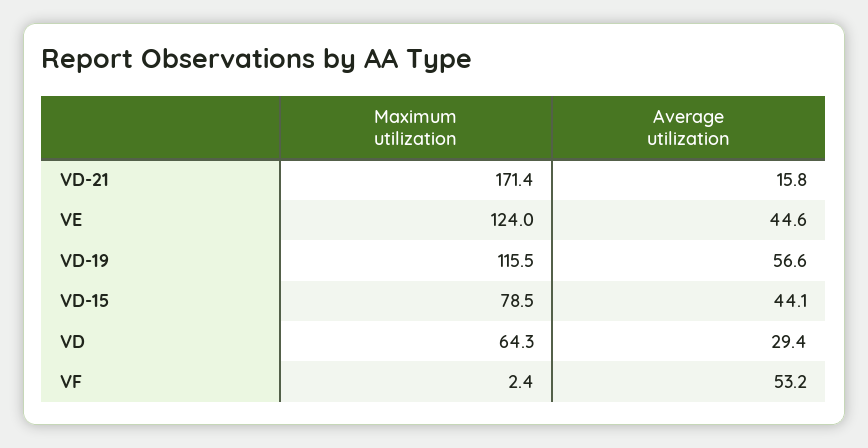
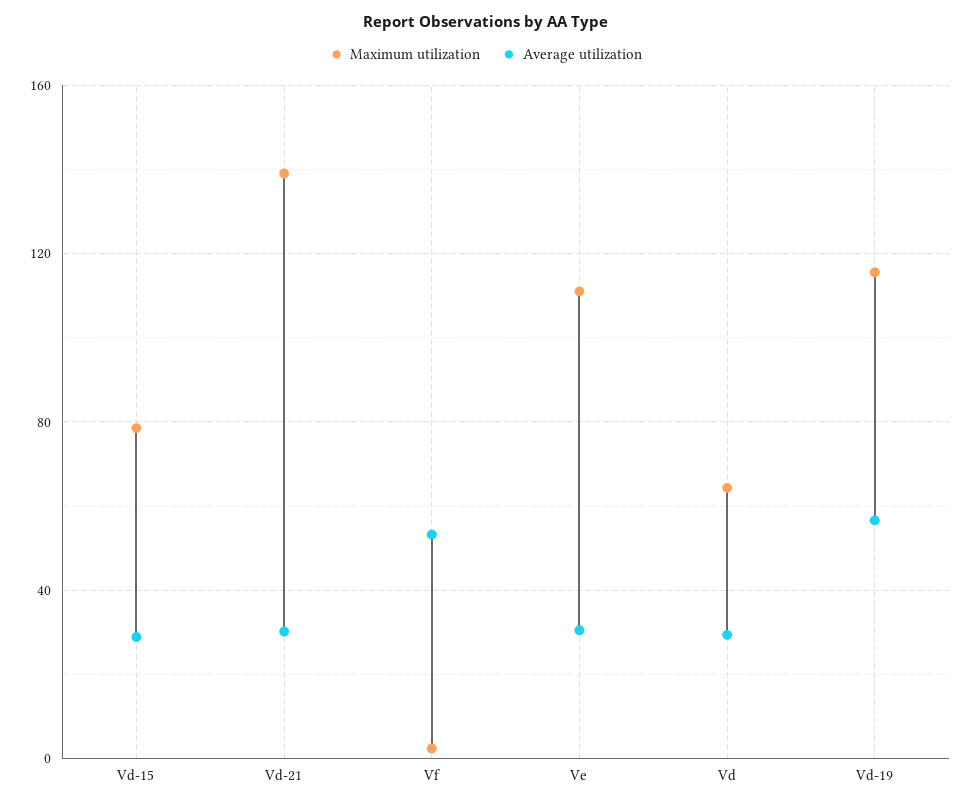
  {
    "Maximum utilization": {
-     "VD-21": 171.4,
+     "VD-21": 140,
-     "VE": 124,
+     "VE": 110,
      "VD-19": 115.5,
      "VD-15": 78.5,
      "VD": 64.3,
      "VF": 2.4
    },
    "Average utilization": {
-     "VD-21": 15.8,
+     "VD-21": 30,
-     "VE": 44.6,
+     "VE": 30,
      "VD-19": 56.6,
-     "VD-15": 44.1,
+     "VD-15": 30,
      "VD": 29.4,
      "VF": 53.2
    }
  }

